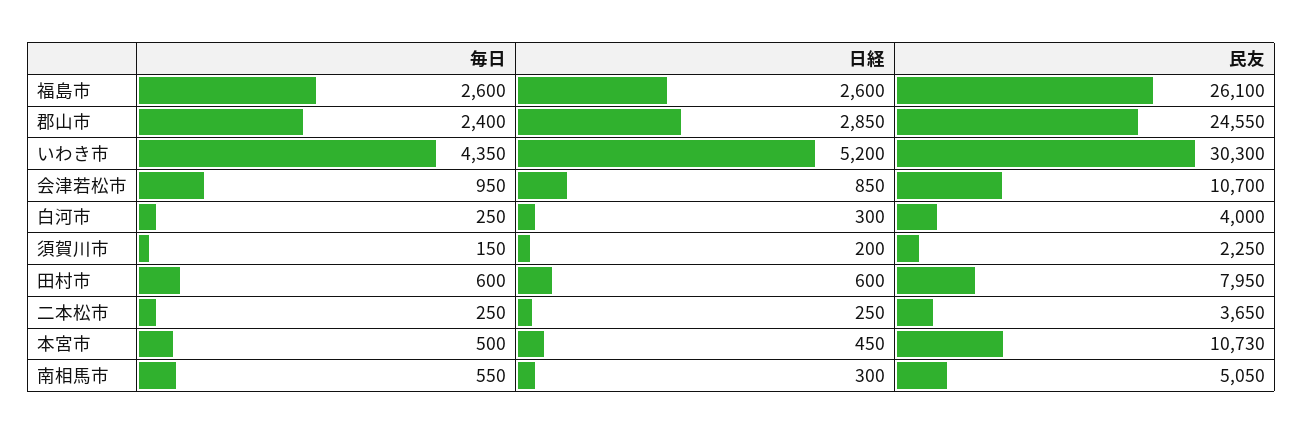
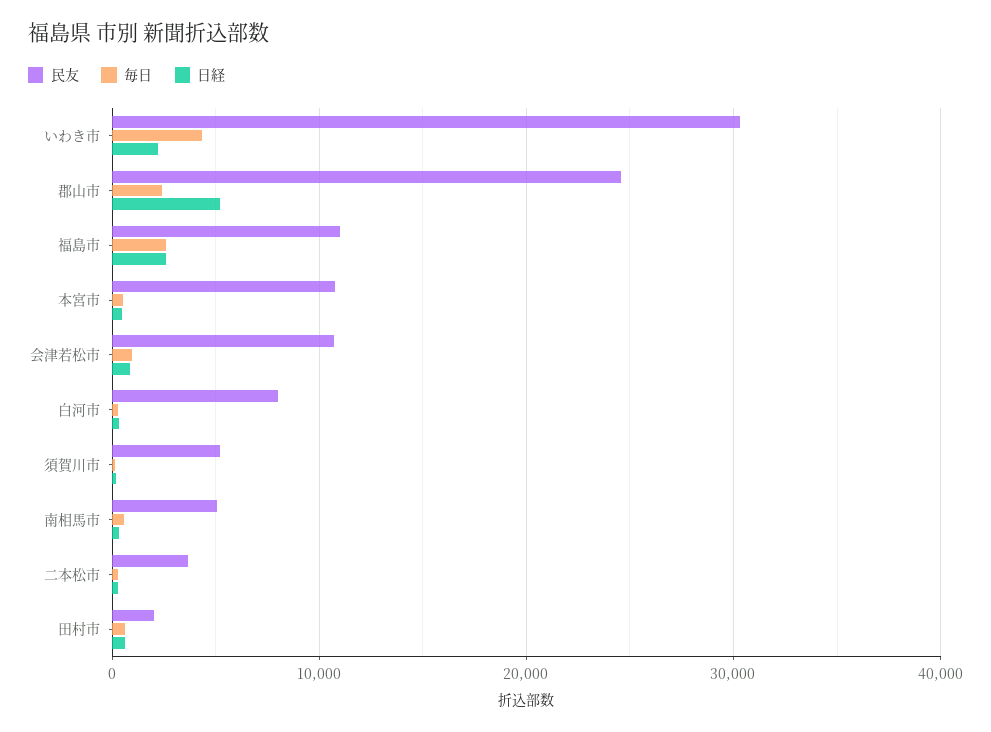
  {
    "毎日": {
      "福島市": 2600,
      "郡山市": 2400,
      "いわき市": 4350,
      "会津若松市": 950,
      "白河市": 250,
      "須賀川市": 150,
      "田村市": 600,
      "二本松市": 250,
      "本宮市": 500,
      "南相馬市": 550
    },
    "日経": {
      "福島市": 2600,
-     "郡山市": 2850,
+     "郡山市": 5000,
-     "いわき市": 5200,
+     "いわき市": 2000,
      "会津若松市": 850,
      "白河市": 300,
      "須賀川市": 200,
      "田村市": 600,
      "二本松市": 250,
      "本宮市": 450,
      "南相馬市": 300
    },
    "民友": {
-     "福島市": 26100,
+     "福島市": 11000,
      "郡山市": 24550,
      "いわき市": 30300,
      "会津若松市": 10700,
-     "白河市": 4000,
+     "白河市": 8000,
-     "須賀川市": 2250,
+     "須賀川市": 5000,
-     "田村市": 7950,
+     "田村市": 2000,
      "二本松市": 3650,
      "本宮市": 10730,
      "南相馬市": 5050
    }
  }

